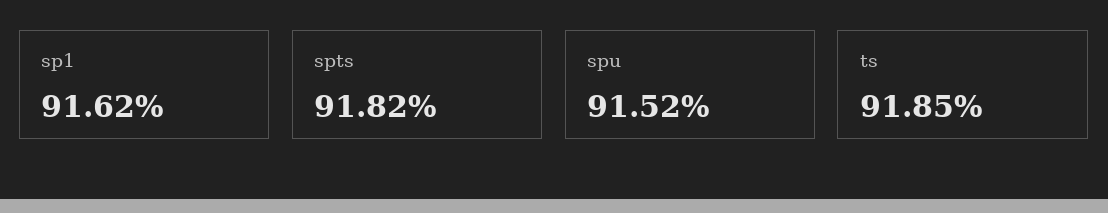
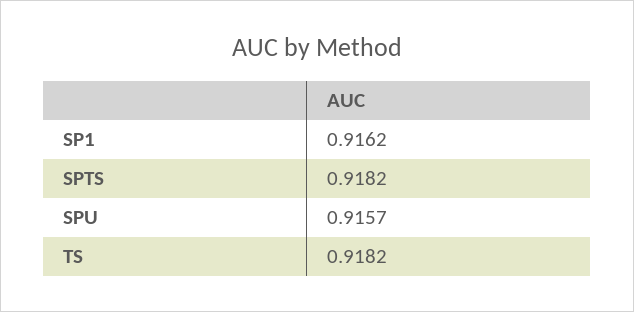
  {
    "sp1": 0.9162,
    "spts": 0.9182,
-   "spu": 0.9152,
+   "spu": 0.9157,
-   "ts": 0.9185
+   "ts": 0.9182
  }

